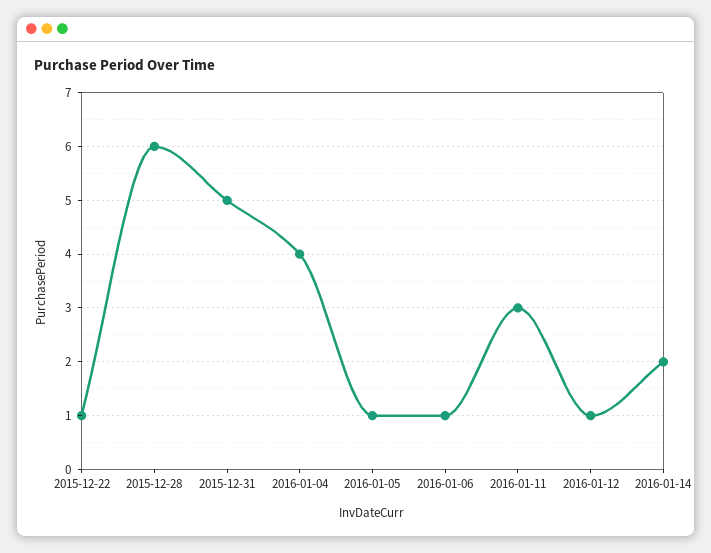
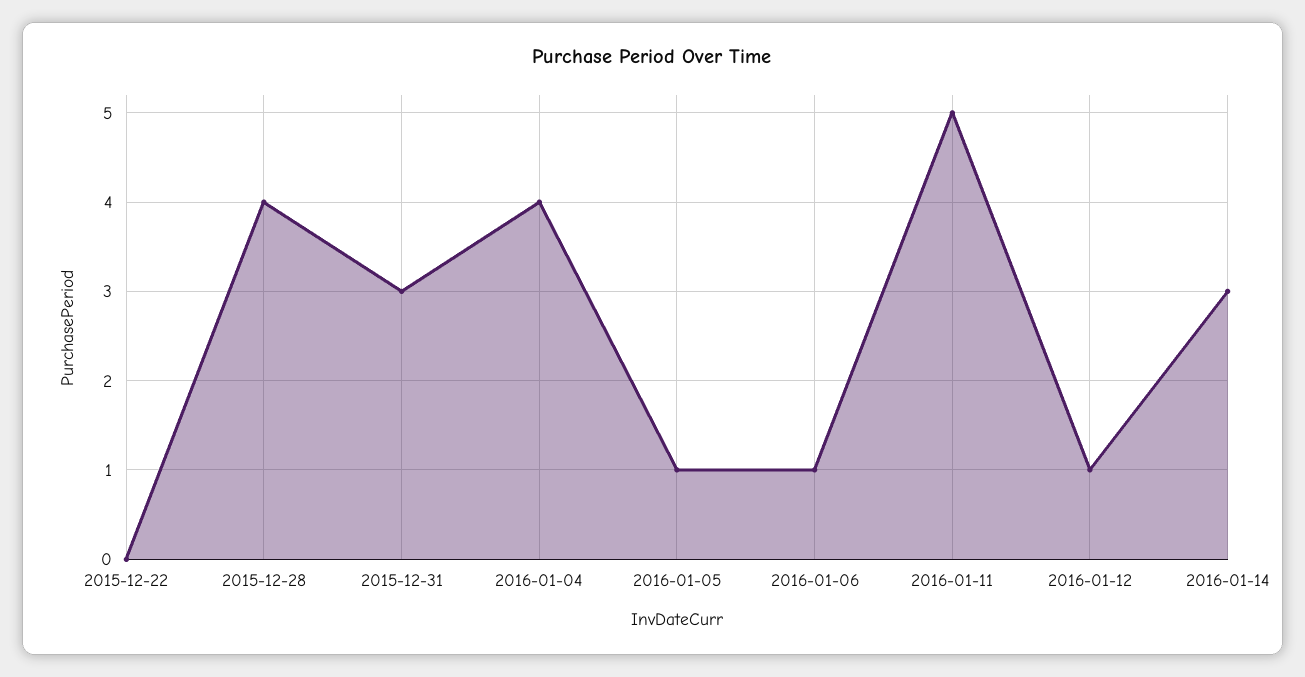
  {
-   "2015-12-22": 1,
+   "2015-12-22": 0,
-   "2015-12-28": 6,
+   "2015-12-28": 4,
-   "2015-12-31": 5,
+   "2015-12-31": 3,
    "2016-01-04": 4,
    "2016-01-05": 1,
    "2016-01-06": 1,
-   "2016-01-11": 3,
+   "2016-01-11": 5,
    "2016-01-12": 1,
-   "2016-01-14": 2
+   "2016-01-14": 3
  }

